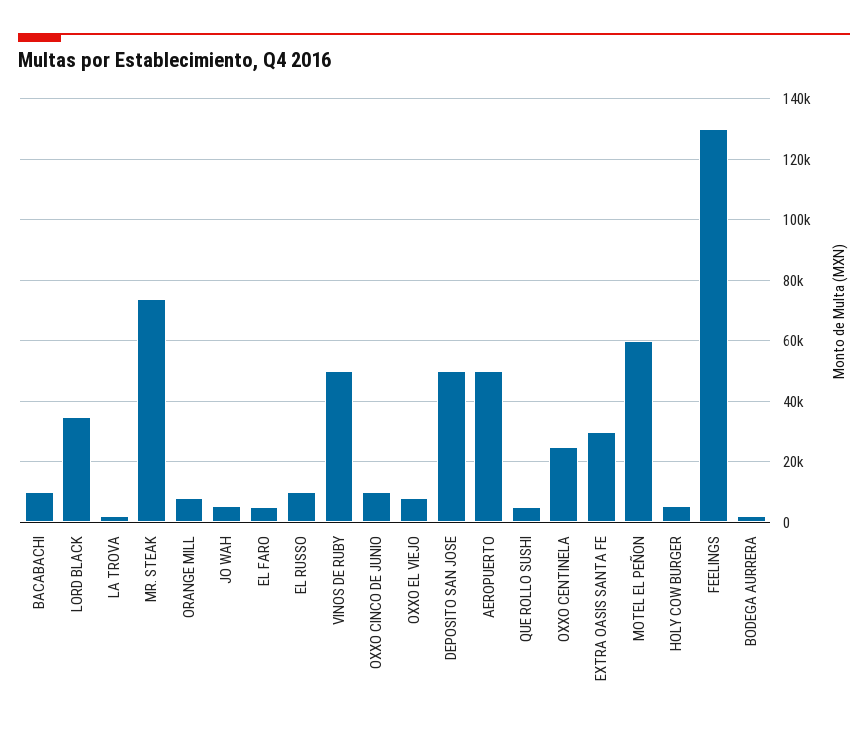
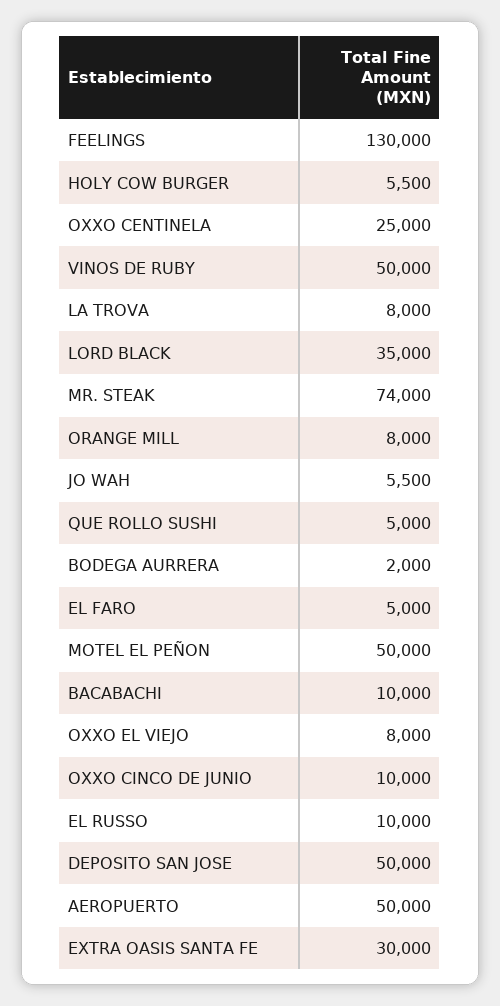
  {
    "BACABACHI": 10000,
    "LORD BLACK": 35000,
-   "LA TROVA": 2000,
+   "LA TROVA": 8000,
    "MR. STEAK": 74000,
    "ORANGE MILL": 8000,
    "JO WAH": 5500,
    "EL FARO": 5000,
    "EL RUSSO": 10000,
    "VINOS DE RUBY": 50000,
    "OXXO CINCO DE JUNIO": 10000,
    "OXXO EL VIEJO": 8000,
    "DEPOSITO SAN JOSE": 50000,
    "AEROPUERTO": 50000,
    "QUE ROLLO SUSHI": 5000,
    "OXXO CENTINELA": 25000,
    "EXTRA OASIS SANTA FE": 30000,
-   "MOTEL EL PEÑON": 60000,
+   "MOTEL EL PEÑON": 50000,
    "HOLY COW BURGER": 5500,
    "FEELINGS": 130000,
    "BODEGA AURRERA": 2000
  }

